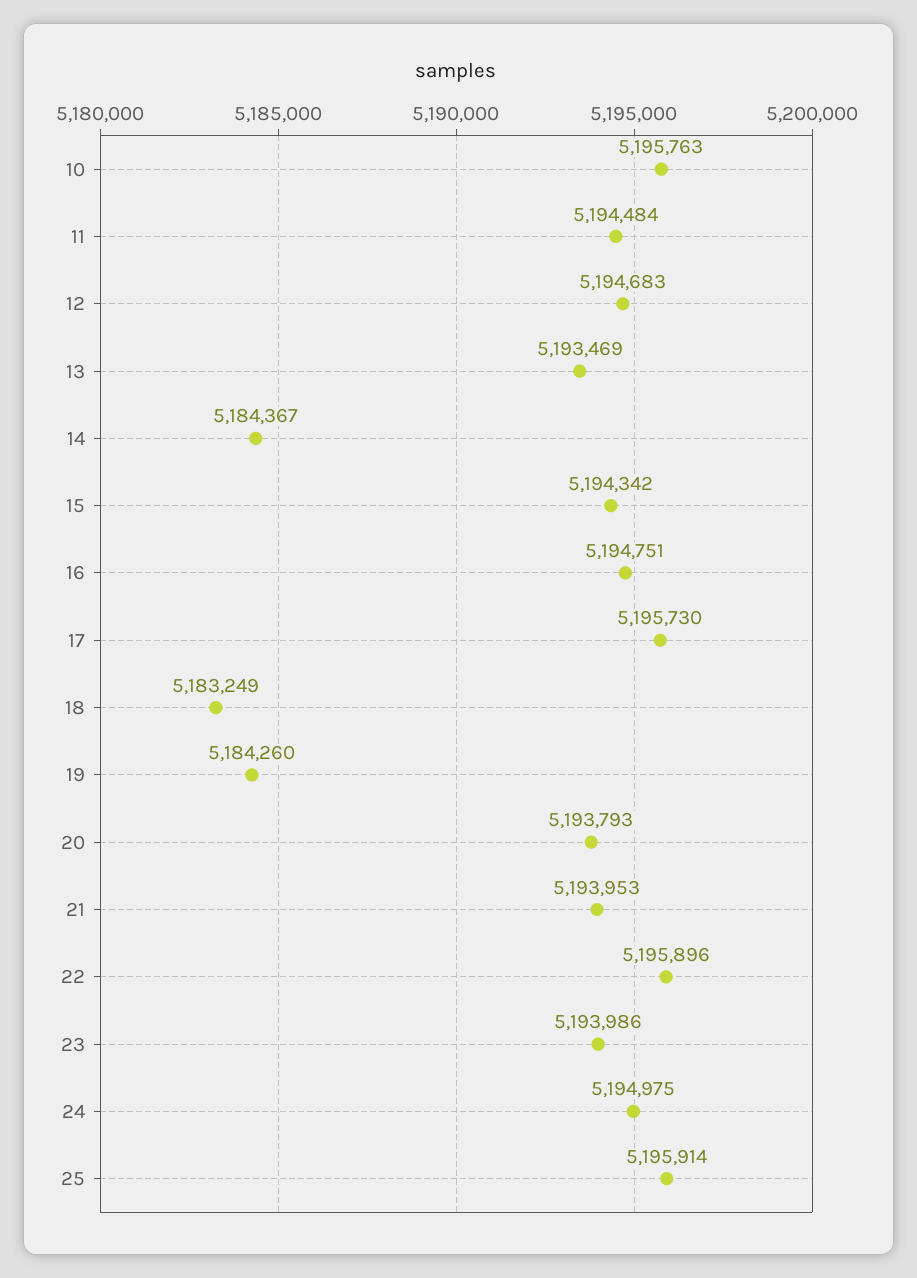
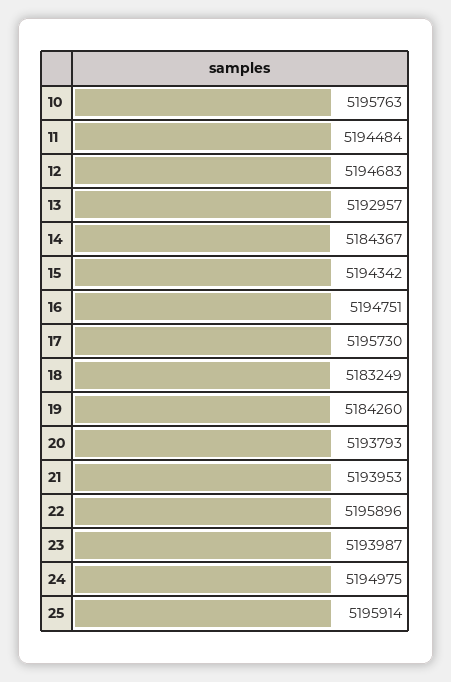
  {
    "10": 5195763,
    "11": 5194484,
    "12": 5194683,
-   "13": 5193469,
+   "13": 5192957,
    "14": 5184367,
    "15": 5194342,
    "16": 5194751,
    "17": 5195730,
    "18": 5183249,
    "19": 5184260,
    "20": 5193793,
    "21": 5193953,
    "22": 5195896,
-   "23": 5193986,
+   "23": 5193987,
    "24": 5194975,
    "25": 5195914
  }

